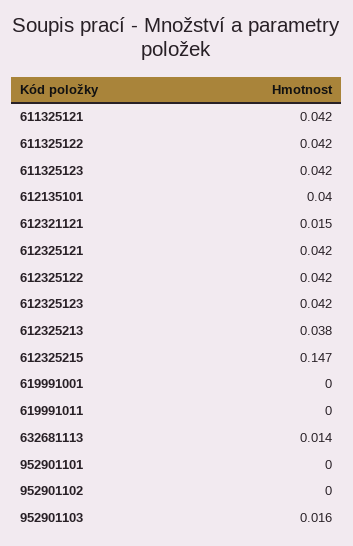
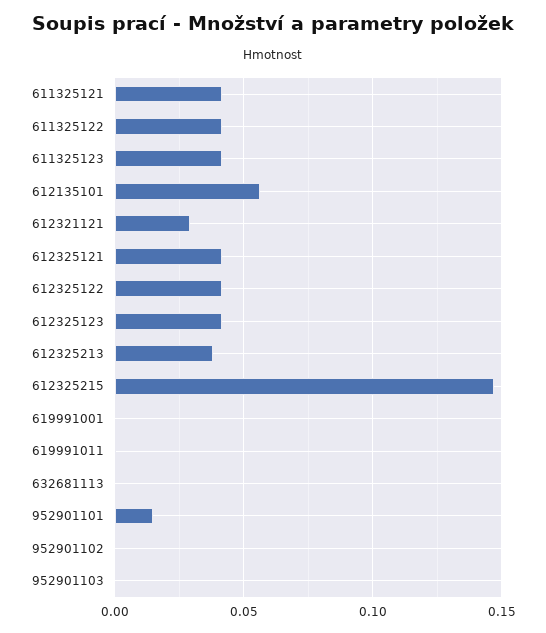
  {
    "611325121": 0.042,
    "611325122": 0.042,
    "611325123": 0.042,
-   "612135101": 0.04,
+   "612135101": 0.055,
-   "612321121": 0.015,
+   "612321121": 0.03,
    "612325121": 0.042,
    "612325122": 0.042,
    "612325123": 0.042,
    "612325213": 0.038,
    "612325215": 0.147,
    "619991001": 0,
    "619991011": 0,
-   "632681113": 0.014,
+   "632681113": 0,
-   "952901101": 0,
+   "952901101": 0.015,
    "952901102": 0,
-   "952901103": 0.016
+   "952901103": 0
  }

